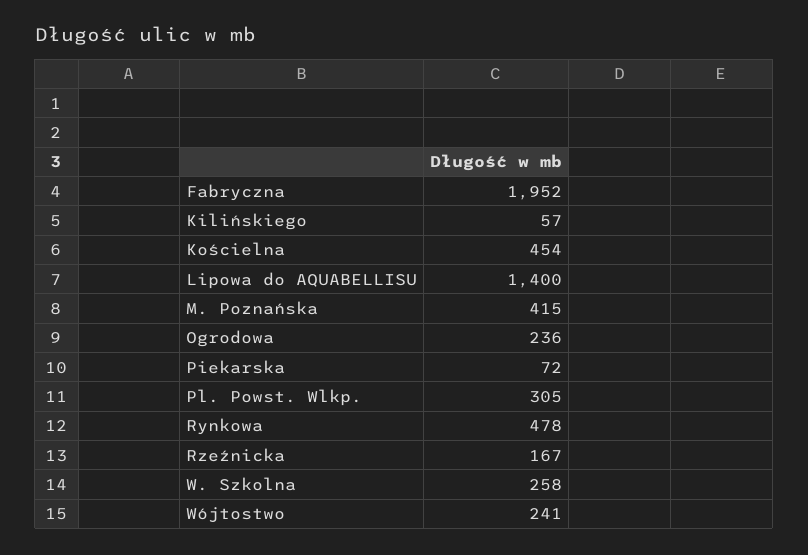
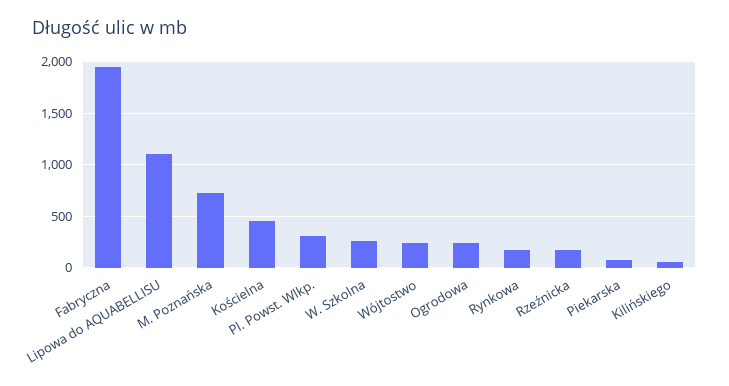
  {
    "Fabryczna": 1952,
    "Kilińskiego": 57,
    "Kościelna": 454,
-   "Lipowa do AQUABELLISU": 1400,
+   "Lipowa do AQUABELLISU": 1100,
-   "M. Poznańska": 415,
+   "M. Poznańska": 700,
    "Ogrodowa": 236,
    "Piekarska": 72,
    "Pl. Powst. Wlkp.": 305,
-   "Rynkowa": 478,
+   "Rynkowa": 200,
    "Rzeźnicka": 167,
    "W. Szkolna": 258,
    "Wójtostwo": 241
  }

